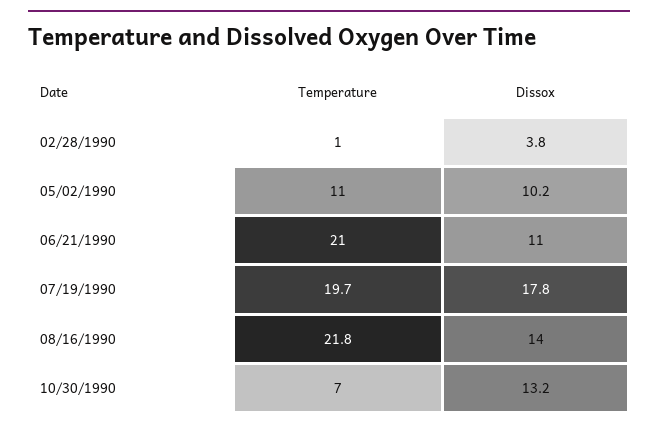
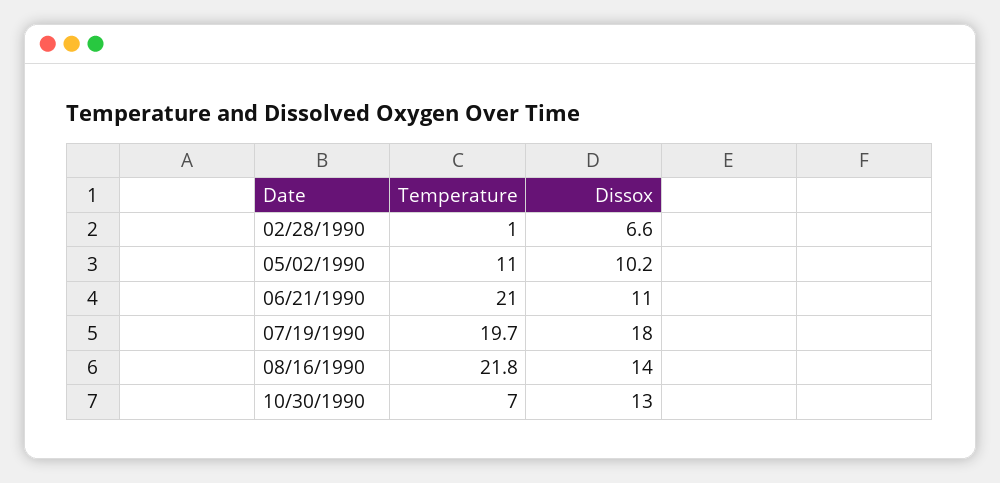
  {
    "Temperature": {
      "02/28/1990": 1,
      "05/02/1990": 11,
      "06/21/1990": 21,
      "07/19/1990": 19.7,
      "08/16/1990": 21.8,
      "10/30/1990": 7
    },
    "Dissox": {
-     "02/28/1990": 3.8,
+     "02/28/1990": 6.6,
      "05/02/1990": 10.2,
      "06/21/1990": 11,
-     "07/19/1990": 17.8,
+     "07/19/1990": 18,
      "08/16/1990": 14,
-     "10/30/1990": 13.2
+     "10/30/1990": 13
    }
  }

